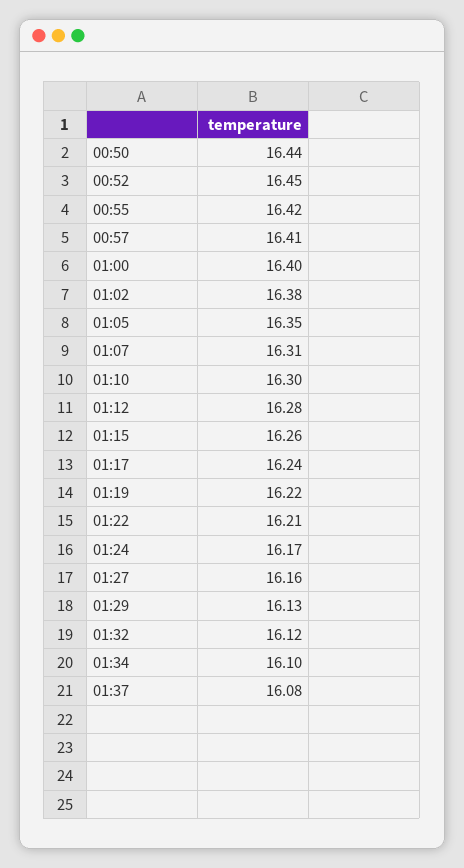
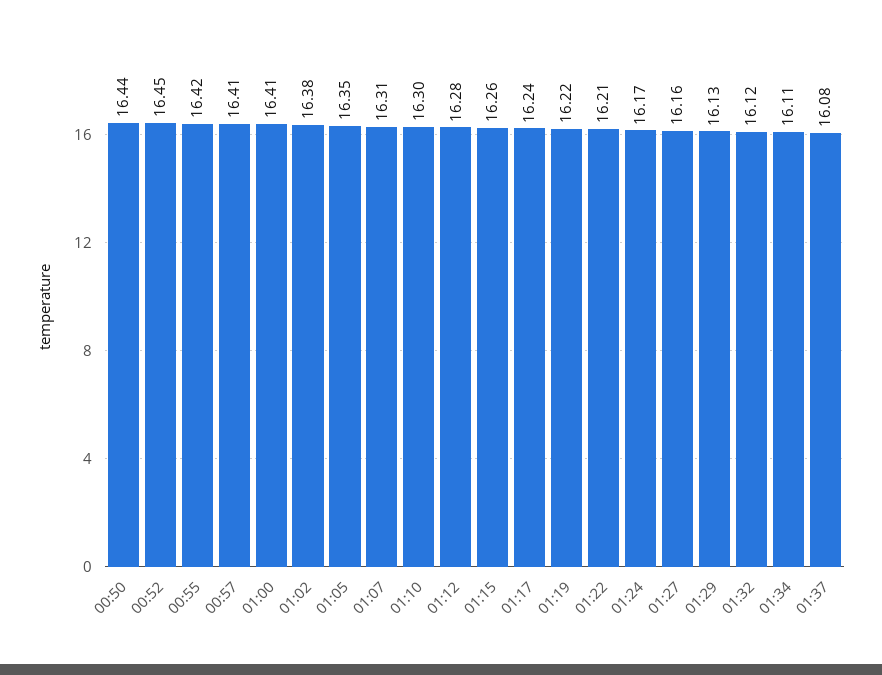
  {
    "00:50": 16.44,
    "00:52": 16.45,
    "00:55": 16.42,
    "00:57": 16.41,
-   "01:00": 16.4,
+   "01:00": 16.41,
    "01:02": 16.38,
    "01:05": 16.35,
    "01:07": 16.31,
    "01:10": 16.3,
    "01:12": 16.28,
    "01:15": 16.26,
    "01:17": 16.24,
    "01:19": 16.22,
    "01:22": 16.21,
    "01:24": 16.17,
    "01:27": 16.16,
    "01:29": 16.13,
    "01:32": 16.12,
-   "01:34": 16.1,
+   "01:34": 16.11,
    "01:37": 16.08
  }

